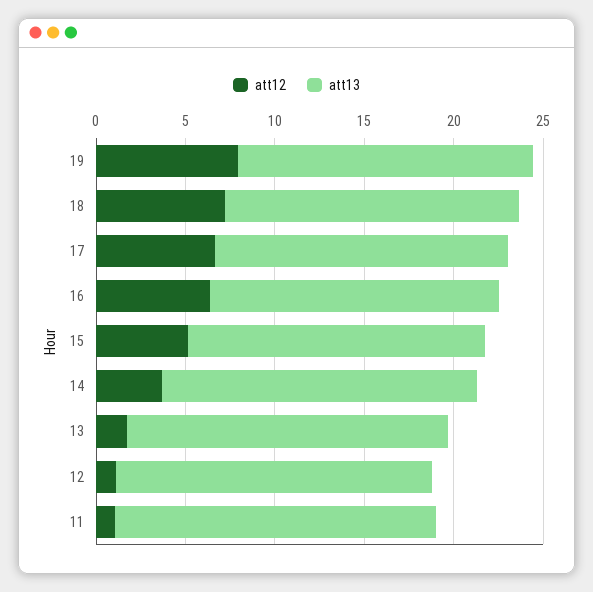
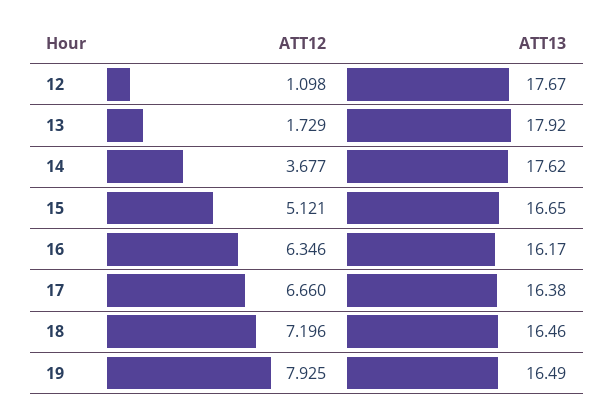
  {
    "att12": {
      "19": 7.925,
      "18": 7.196,
      "17": 6.66,
      "16": 6.346,
      "15": 5.121,
      "14": 3.677,
      "13": 1.729,
-     "12": 1.098,
+     "12": 1.098
-     "11": 1
    },
    "att13": {
      "19": 16.49,
      "18": 16.46,
      "17": 16.38,
      "16": 16.17,
      "15": 16.65,
      "14": 17.62,
      "13": 17.92,
-     "12": 17.67,
+     "12": 17.67
-     "11": 18
    }
  }

